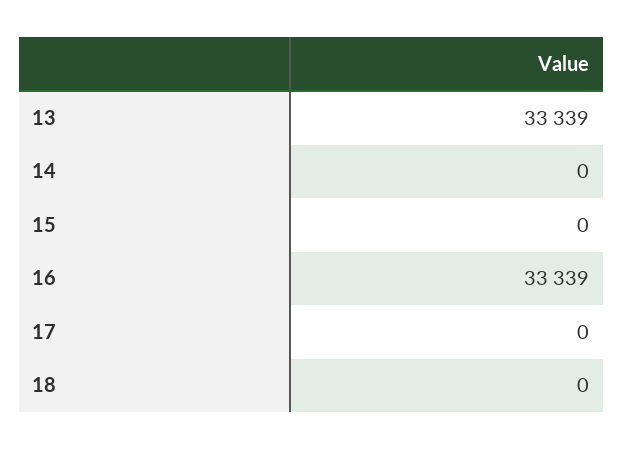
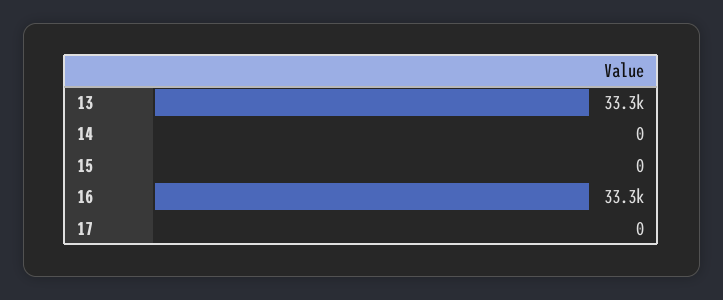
  {
    "13": 33339,
    "14": 0,
    "15": 0,
    "16": 33339,
-   "17": 0,
+   "17": 0
-   "18": 0
  }

